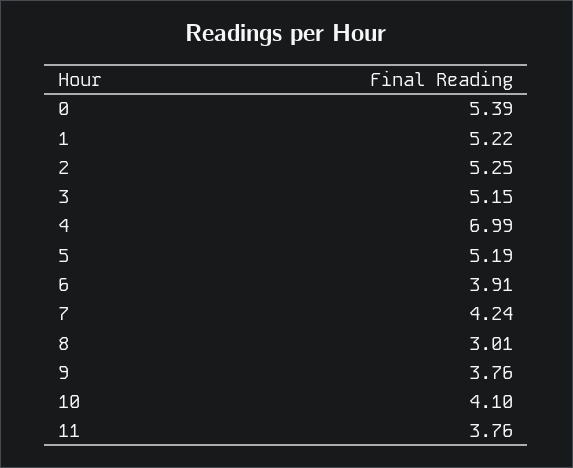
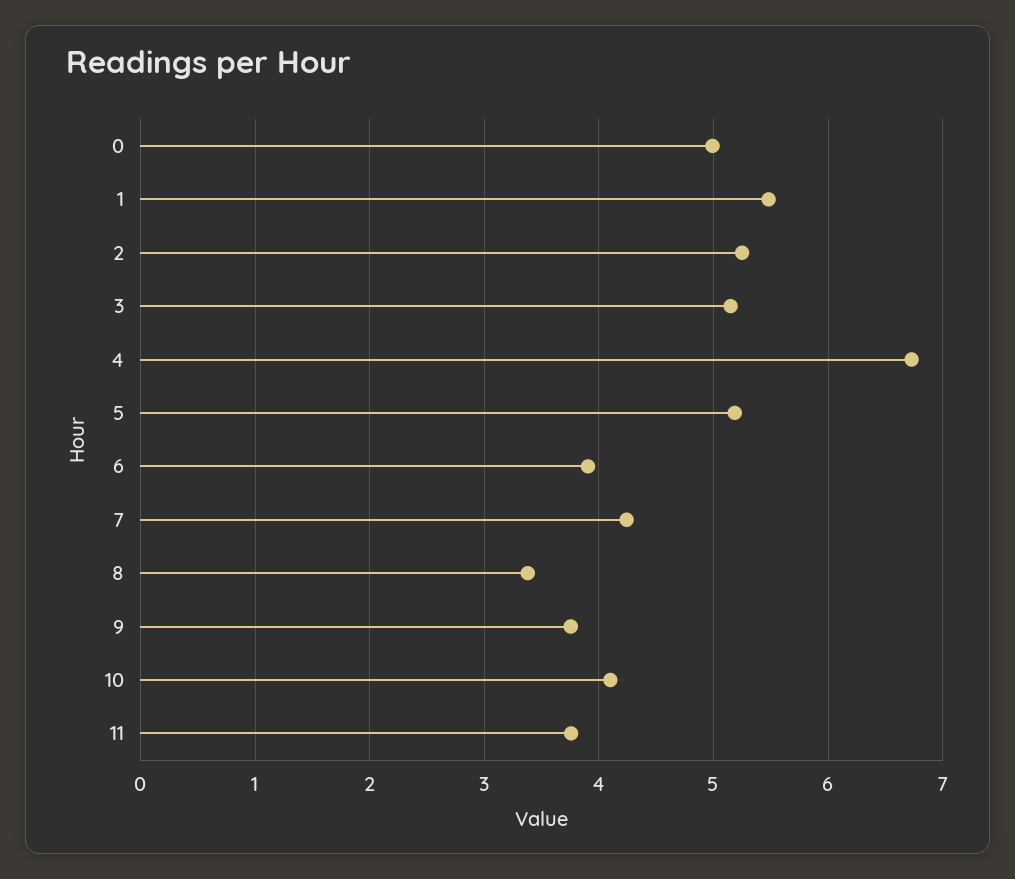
  {
-   "0": 5.39,
+   "0": 5,
-   "1": 5.22,
+   "1": 5.5,
    "2": 5.25,
    "3": 5.15,
-   "4": 6.99,
+   "4": 6.7,
    "5": 5.19,
    "6": 3.91,
    "7": 4.24,
-   "8": 3.01,
+   "8": 3.4,
    "9": 3.76,
    "10": 4.1,
    "11": 3.76
  }

